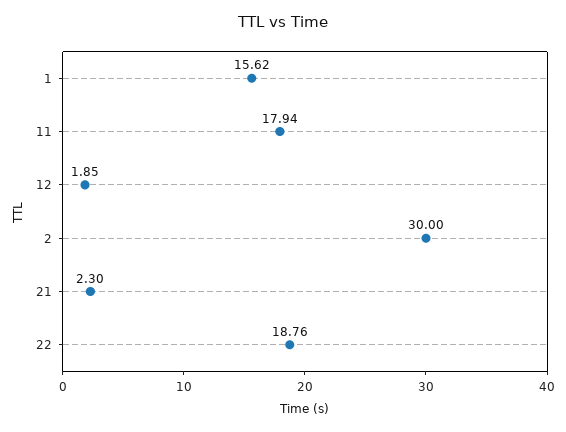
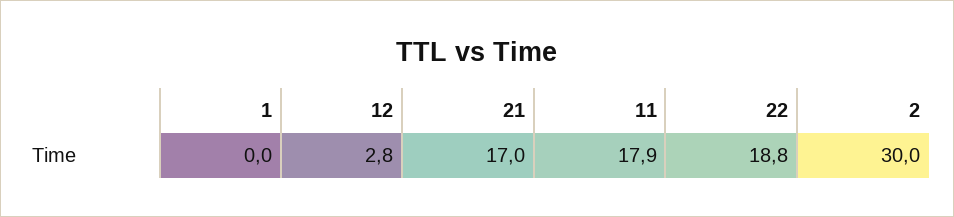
  {
-   "1": 15.62,
+   "1": 0,
    "11": 17.94,
-   "12": 1.85,
+   "12": 2.8,
    "2": 30,
-   "21": 2.3,
+   "21": 17,
    "22": 18.76
  }

